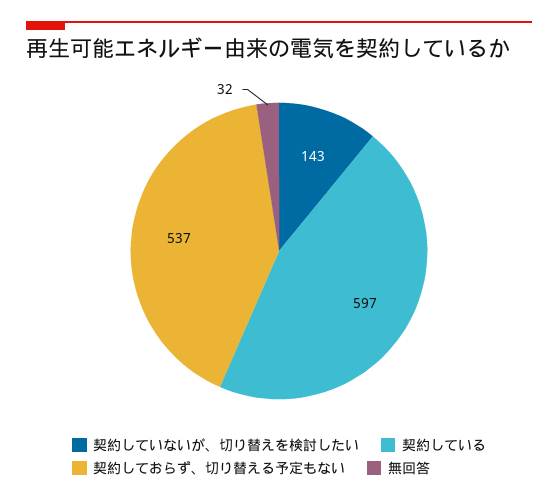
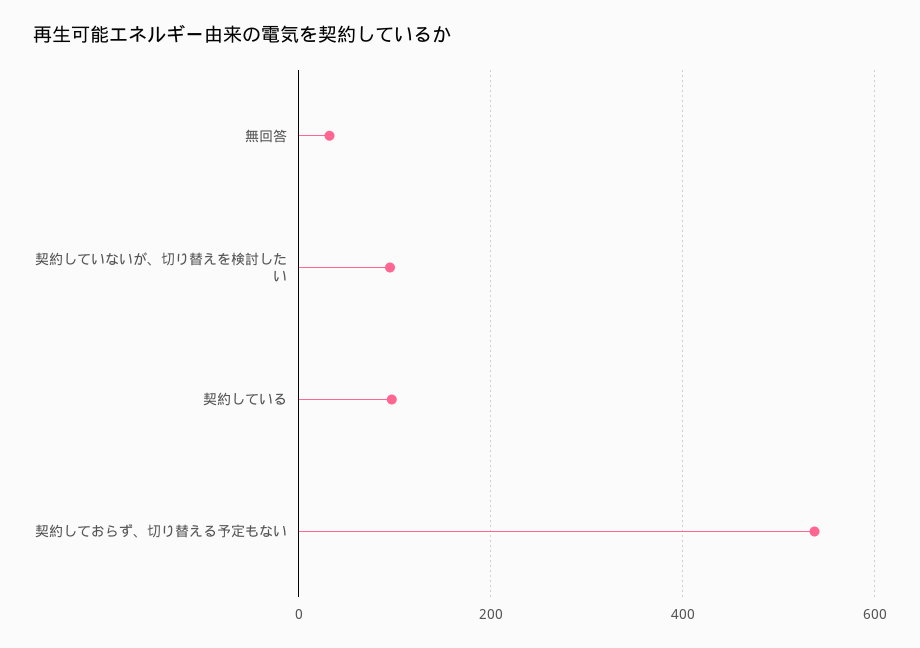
  {
-   "契約していないが、切り替えを検討したい": 143,
+   "契約していないが、切り替えを検討したい": 100,
-   "契約している": 597,
+   "契約している": 100,
    "契約しておらず、切り替える予定もない": 537,
    "無回答": 32
  }

